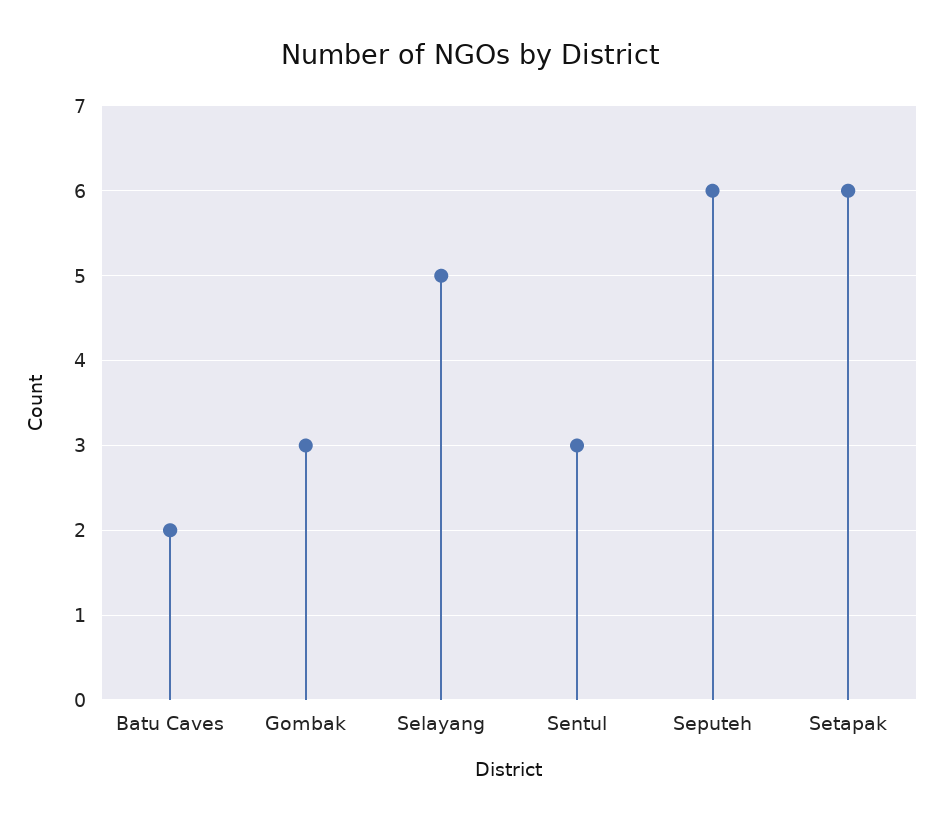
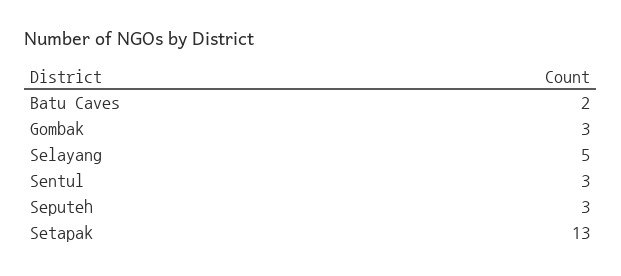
  {
    "Batu Caves": 2,
    "Gombak": 3,
    "Selayang": 5,
    "Sentul": 3,
-   "Seputeh": 6,
+   "Seputeh": 3,
-   "Setapak": 6
+   "Setapak": 13
  }

